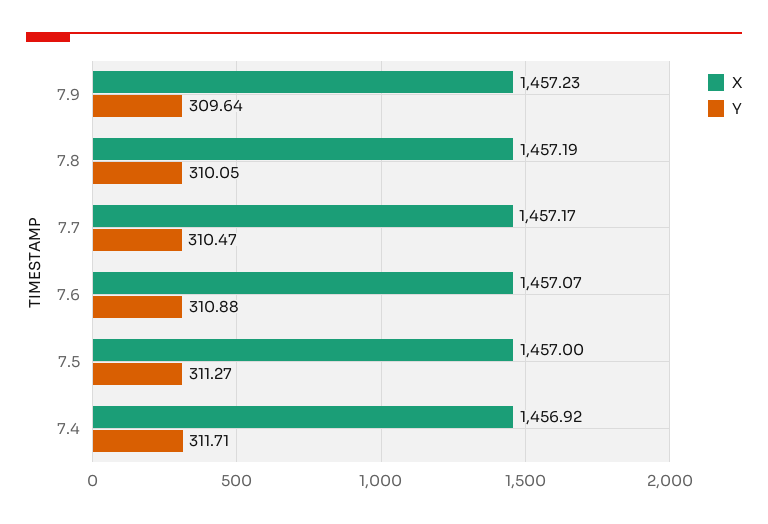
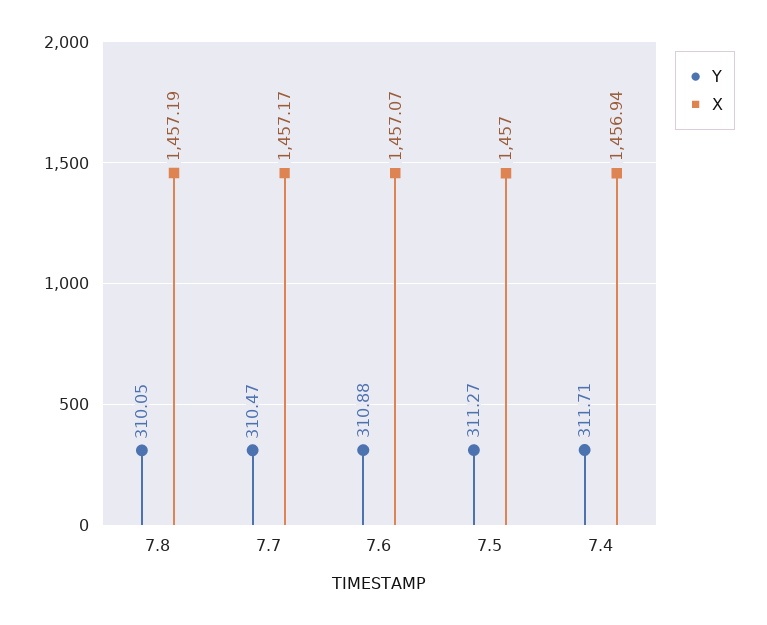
  {
    "X": {
-     "7.9": 1457.23,
      "7.8": 1457.19,
      "7.7": 1457.17,
      "7.6": 1457.07,
      "7.5": 1457,
-     "7.4": 1456.92
+     "7.4": 1456.94
    },
    "Y": {
-     "7.9": 309.64,
      "7.8": 310.05,
      "7.7": 310.47,
      "7.6": 310.88,
      "7.5": 311.27,
      "7.4": 311.71
    }
  }

